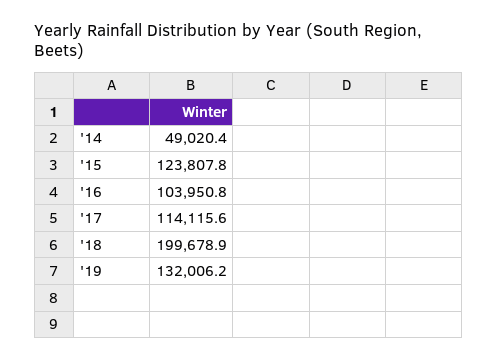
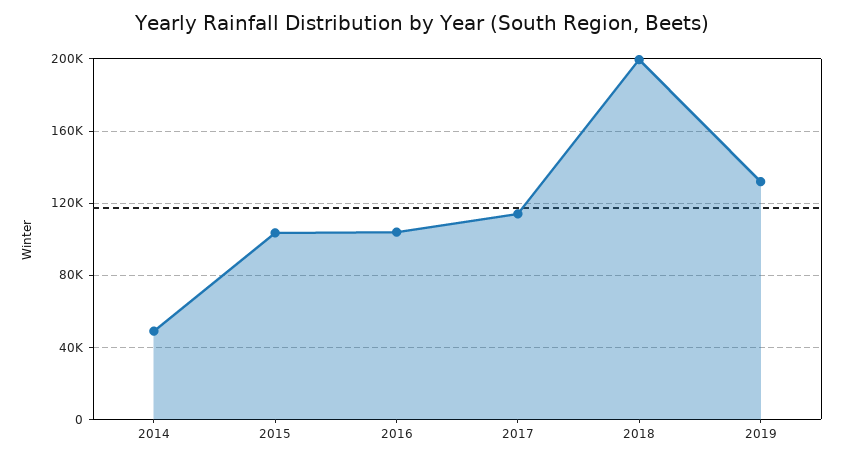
  {
    "'14": 49020.4,
-   "'15": 123807.8,
+   "'15": 105000,
    "'16": 103950.8,
    "'17": 114115.6,
    "'18": 199678.9,
    "'19": 132006.2
  }

